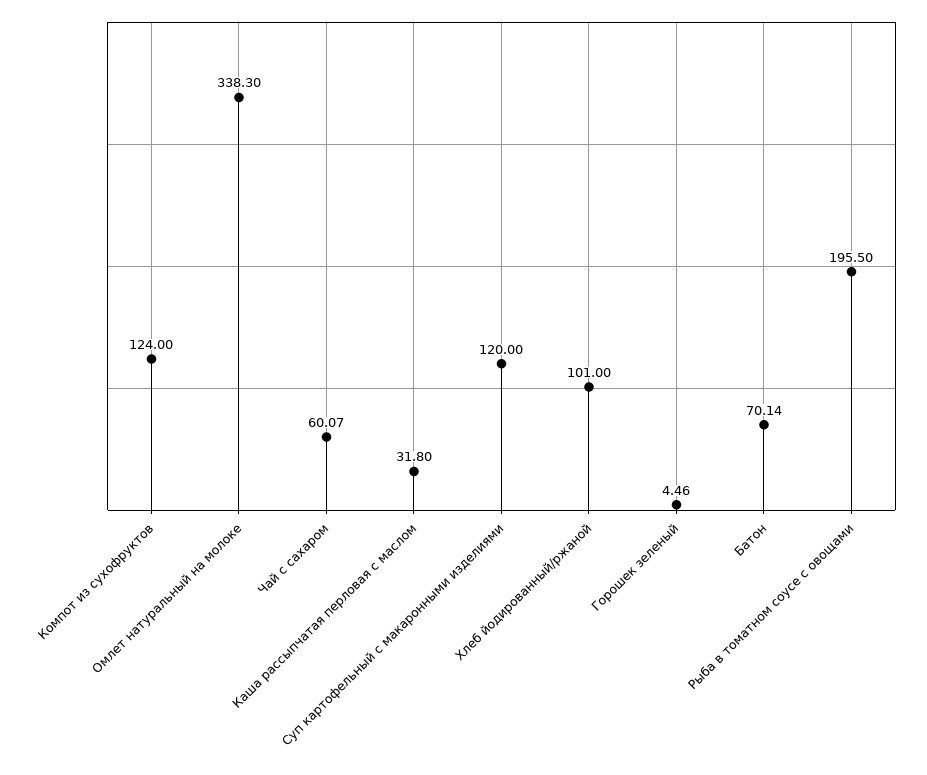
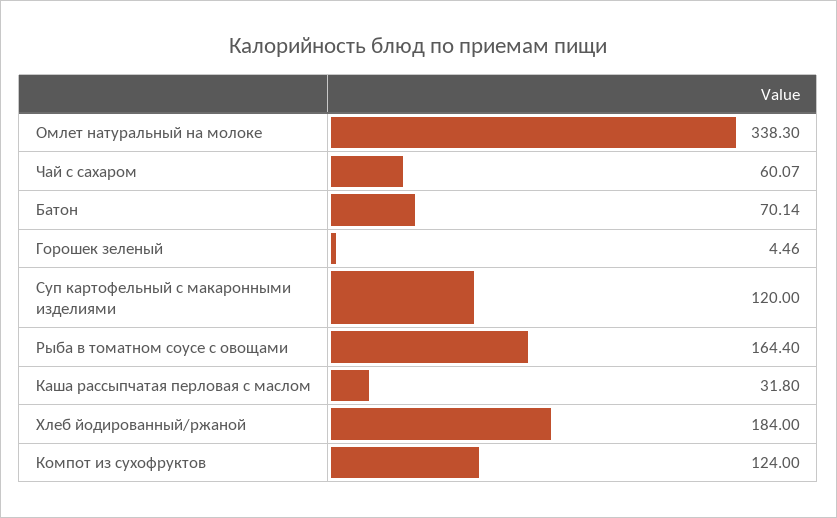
  {
    "Компот из сухофруктов": 124,
    "Омлет натуральный на молоке": 338.3,
    "Чай с сахаром": 60.07,
    "Каша рассыпчатая перловая с маслом": 31.8,
    "Суп картофельный с макаронными изделиями": 120,
-   "Хлеб йодированный/ржаной": 101,
+   "Хлеб йодированный/ржаной": 184,
    "Горошек зеленый": 4.46,
    "Батон": 70.14,
-   "Рыба в томатном соусе с овощами": 195.5
+   "Рыба в томатном соусе с овощами": 164.4
  }

